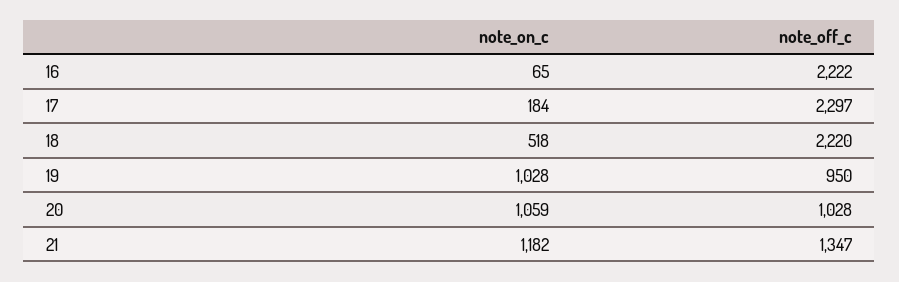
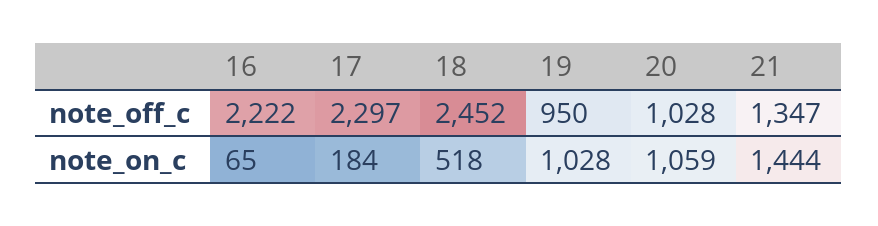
  {
    "note_on_c": {
      "16": 65,
      "17": 184,
      "18": 518,
      "19": 1028,
      "20": 1059,
-     "21": 1182
+     "21": 1444
    },
    "note_off_c": {
      "16": 2222,
      "17": 2297,
-     "18": 2220,
+     "18": 2452,
      "19": 950,
      "20": 1028,
      "21": 1347
    }
  }

